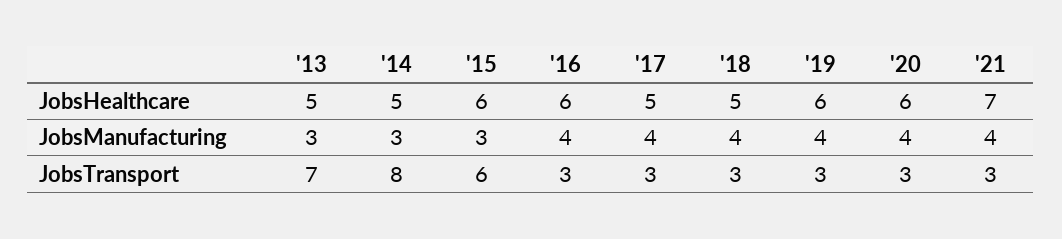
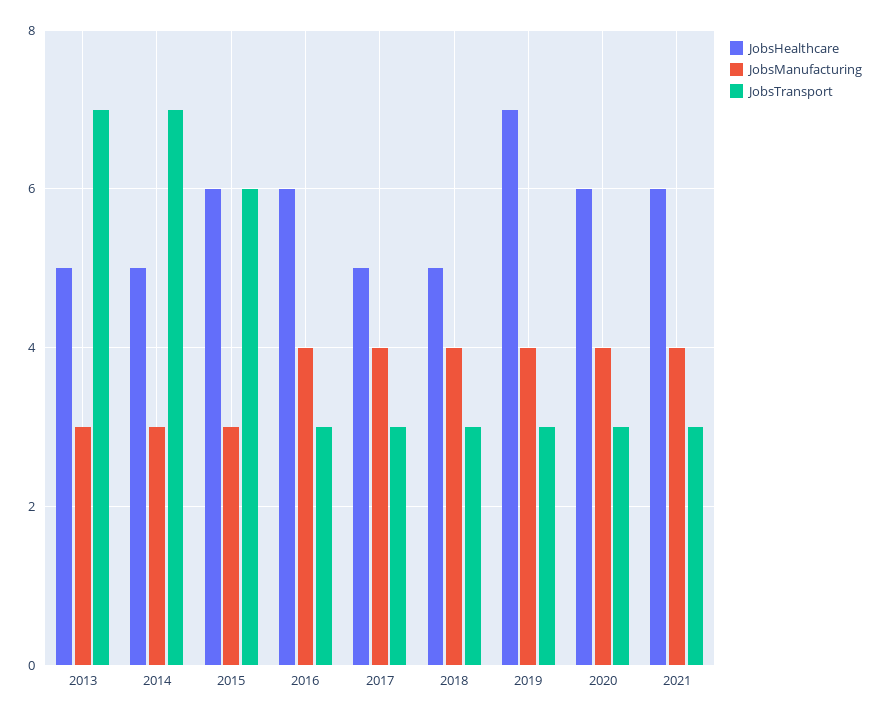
  {
    "JobsHealthcare": {
      "'13": 5,
      "'14": 5,
      "'15": 6,
      "'16": 6,
      "'17": 5,
      "'18": 5,
-     "'19": 6,
+     "'19": 7,
      "'20": 6,
-     "'21": 7
+     "'21": 6
    },
    "JobsManufacturing": {
      "'13": 3,
      "'14": 3,
      "'15": 3,
      "'16": 4,
      "'17": 4,
      "'18": 4,
      "'19": 4,
      "'20": 4,
      "'21": 4
    },
    "JobsTransport": {
      "'13": 7,
-     "'14": 8,
+     "'14": 7,
      "'15": 6,
      "'16": 3,
      "'17": 3,
      "'18": 3,
      "'19": 3,
      "'20": 3,
      "'21": 3
    }
  }

